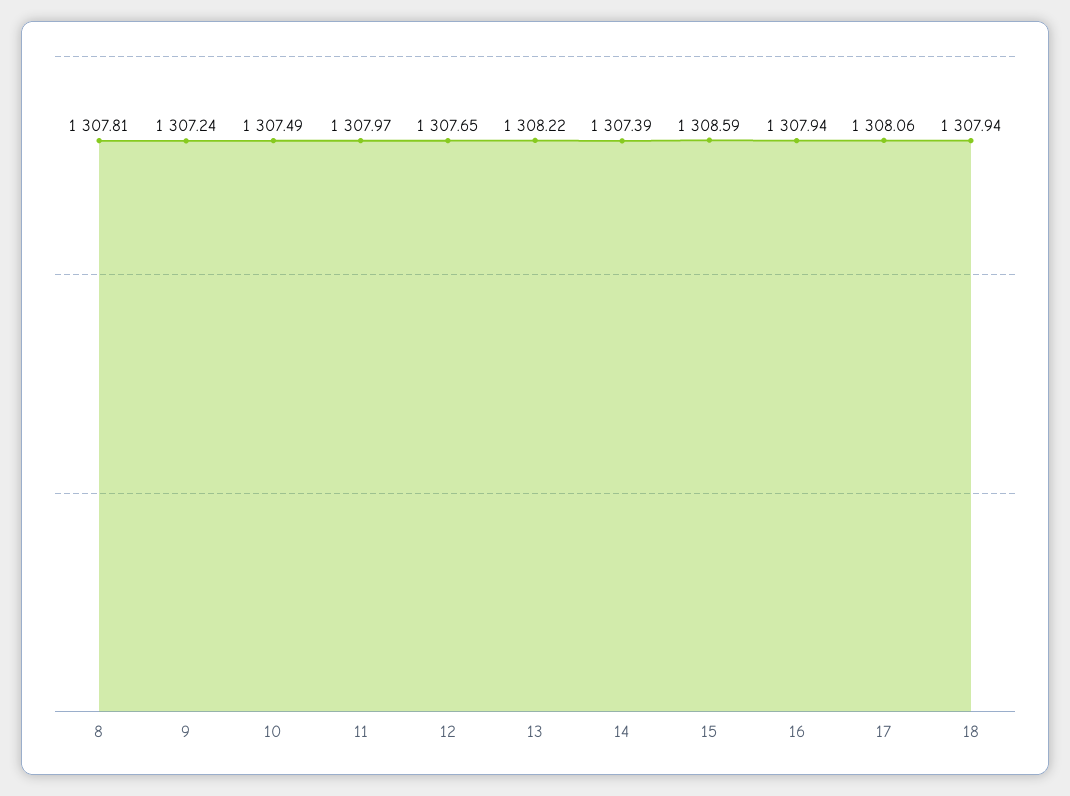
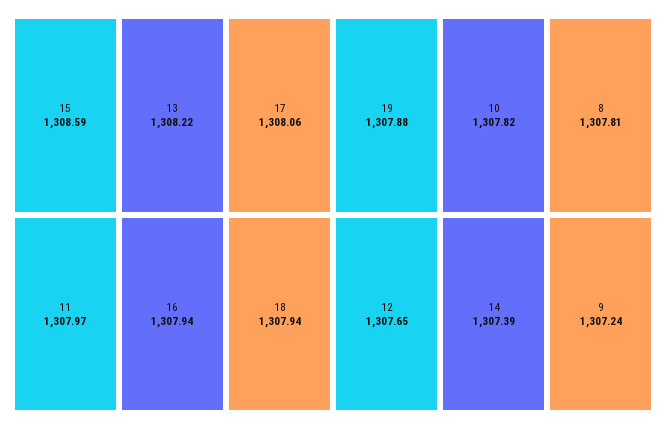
  {
    "8": 1307.81,
    "9": 1307.24,
-   "10": 1307.49,
+   "10": 1307.82,
    "11": 1307.97,
    "12": 1307.65,
    "13": 1308.22,
    "14": 1307.39,
    "15": 1308.59,
    "16": 1307.94,
    "17": 1308.06,
-   "18": 1307.94
+   "18": 1307.94,
+   "19": 1307.88
  }

